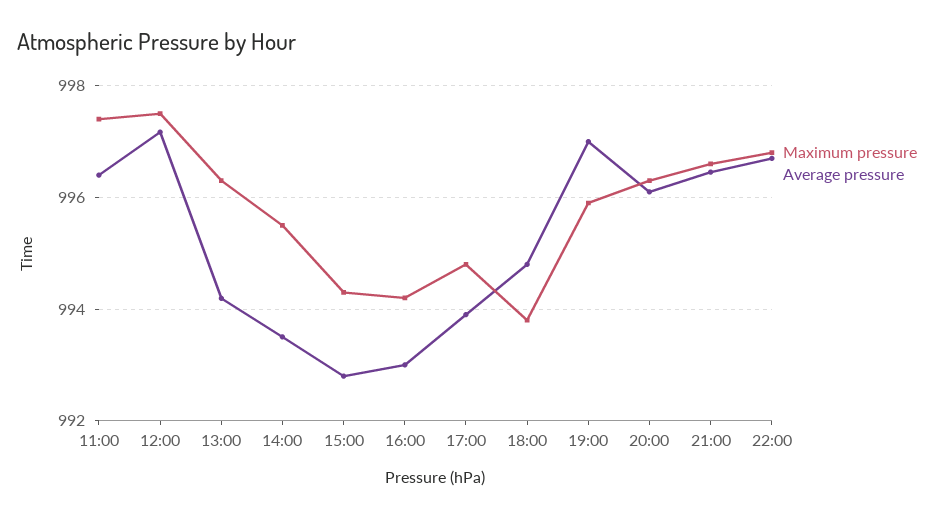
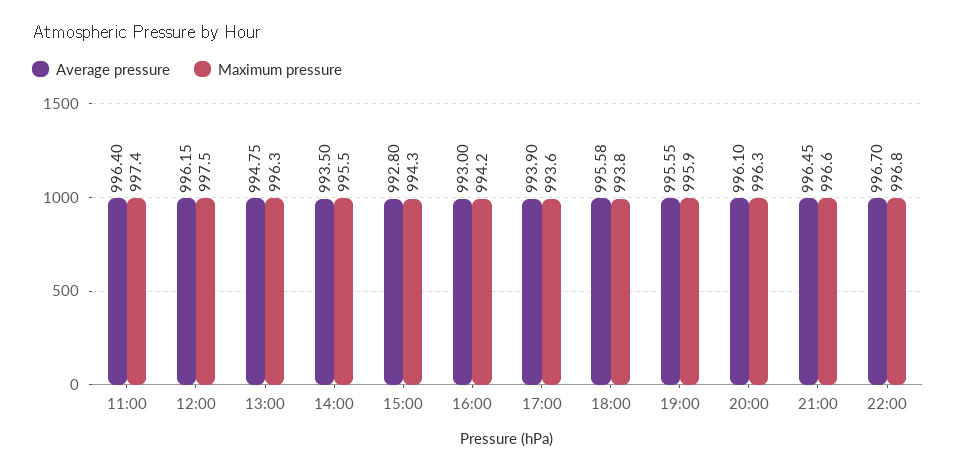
  {
    "Maximum pressure": {
      "11:00": 997.4,
      "12:00": 997.5,
      "13:00": 996.3,
      "14:00": 995.5,
      "15:00": 994.3,
      "16:00": 994.2,
-     "17:00": 994.8,
+     "17:00": 993.6,
      "18:00": 993.8,
      "19:00": 995.9,
      "20:00": 996.3,
      "21:00": 996.6,
      "22:00": 996.8
    },
    "Average pressure": {
      "11:00": 996.4,
-     "12:00": 997.2,
+     "12:00": 996.15,
-     "13:00": 994.2,
+     "13:00": 994.75,
      "14:00": 993.5,
      "15:00": 992.8,
      "16:00": 993,
      "17:00": 993.9,
-     "18:00": 994.8,
+     "18:00": 995.58,
-     "19:00": 997,
+     "19:00": 995.55,
      "20:00": 996.1,
      "21:00": 996.45,
      "22:00": 996.7
    }
  }

